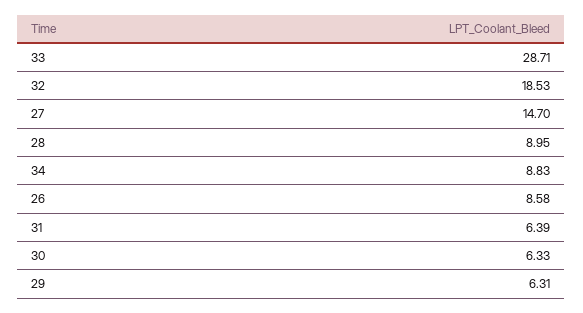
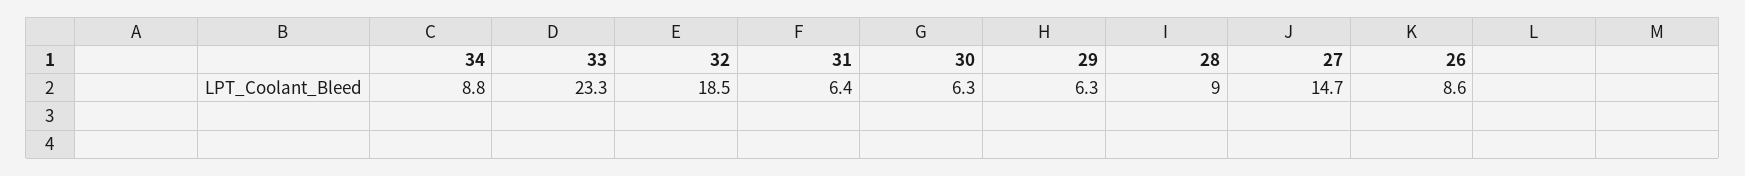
  {
-   "33": 28.71,
+   "33": 23.3,
    "32": 18.53,
    "27": 14.7,
    "28": 8.95,
    "34": 8.83,
    "26": 8.58,
    "31": 6.39,
    "30": 6.33,
    "29": 6.31
  }

